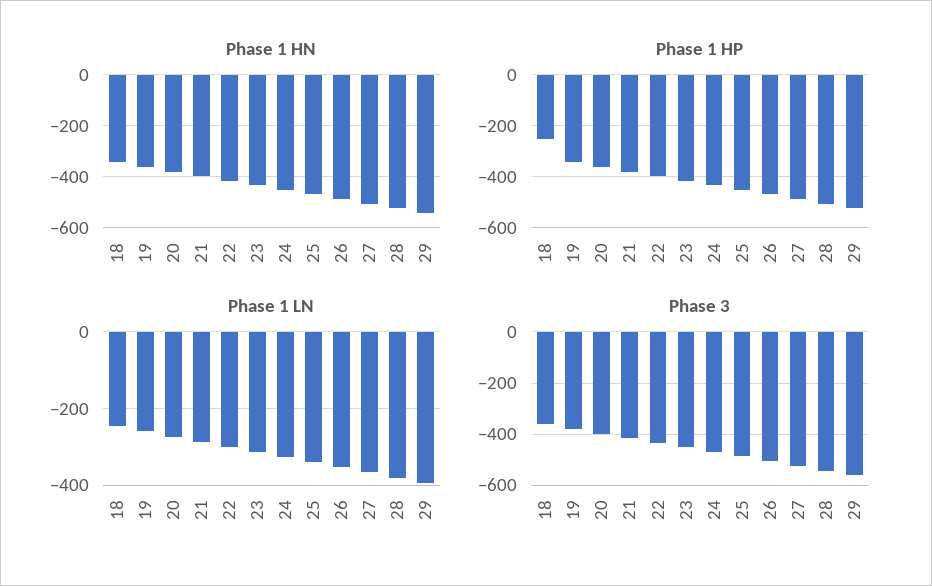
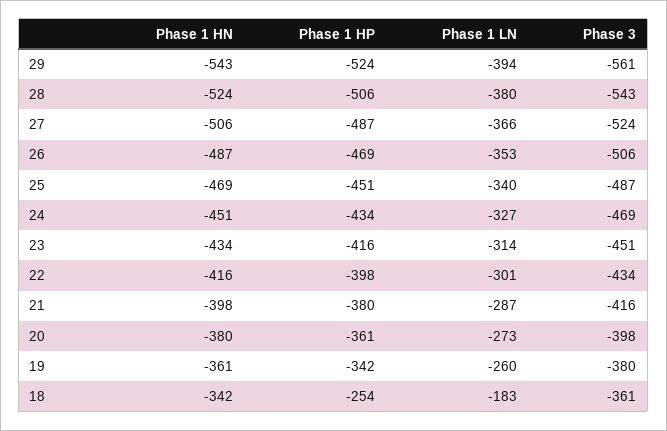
  {
    "Phase 1 HN": {
      "18": -342,
      "19": -361,
      "20": -380,
      "21": -398,
      "22": -416,
      "23": -434,
      "24": -451,
      "25": -469,
      "26": -487,
      "27": -506,
      "28": -524,
      "29": -543
    },
    "Phase 1 HP": {
      "18": -254,
      "19": -342,
      "20": -361,
      "21": -380,
      "22": -398,
      "23": -416,
      "24": -434,
      "25": -451,
      "26": -469,
      "27": -487,
      "28": -506,
      "29": -524
    },
    "Phase 1 LN": {
-     "18": -240,
+     "18": -183,
      "19": -260,
      "20": -273,
      "21": -287,
      "22": -301,
      "23": -314,
      "24": -327,
      "25": -340,
      "26": -353,
      "27": -366,
      "28": -380,
      "29": -394
    },
    "Phase 3": {
      "18": -361,
      "19": -380,
      "20": -398,
      "21": -416,
      "22": -434,
      "23": -451,
      "24": -469,
      "25": -487,
      "26": -506,
      "27": -524,
      "28": -543,
      "29": -561
    }
  }

